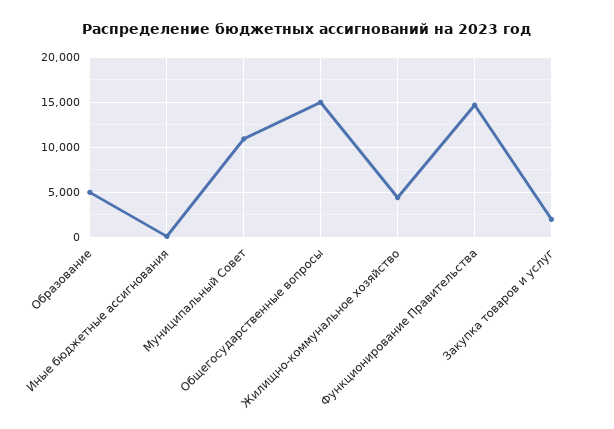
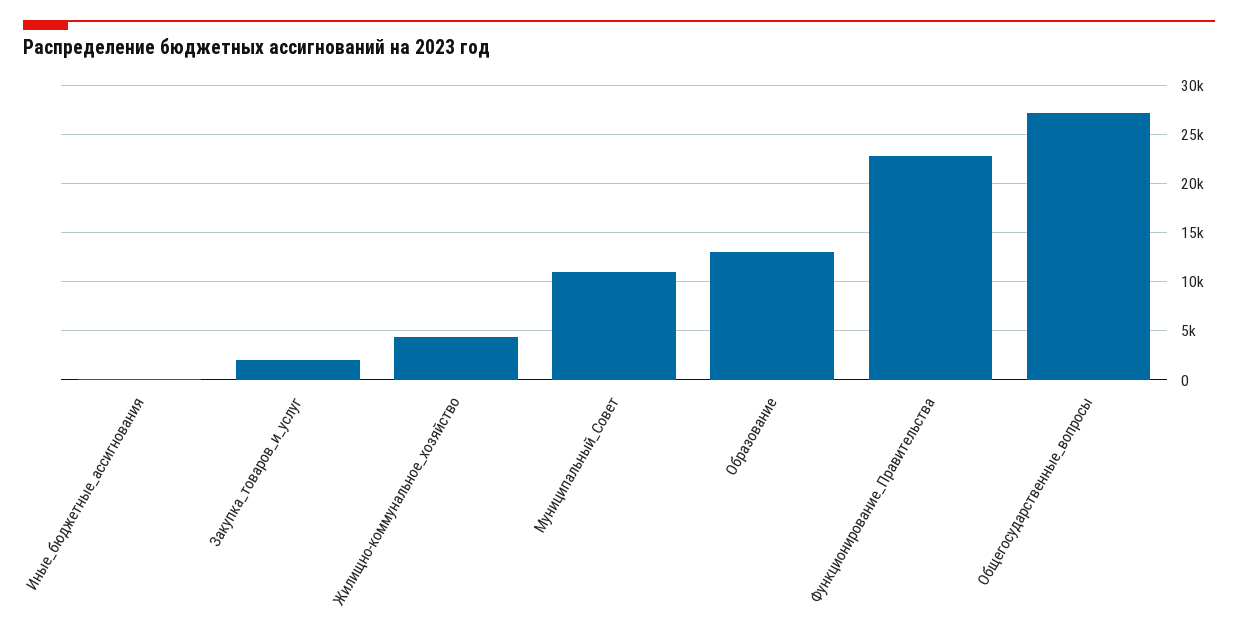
  {
-   "Образование": 5000,
+   "Образование": 13000,
    "Иные бюджетные ассигнования": 0,
    "Муниципальный Совет": 11000,
-   "Общегосударственные вопросы": 15000,
+   "Общегосударственные вопросы": 27000,
    "Жилищно-коммунальное хозяйство": 4000,
-   "Функционирование Правительства": 15000,
+   "Функционирование Правительства": 23000,
    "Закупка товаров и услуг": 2000
  }

